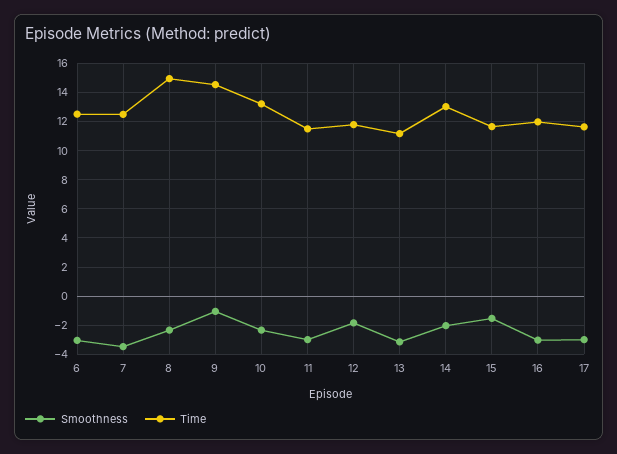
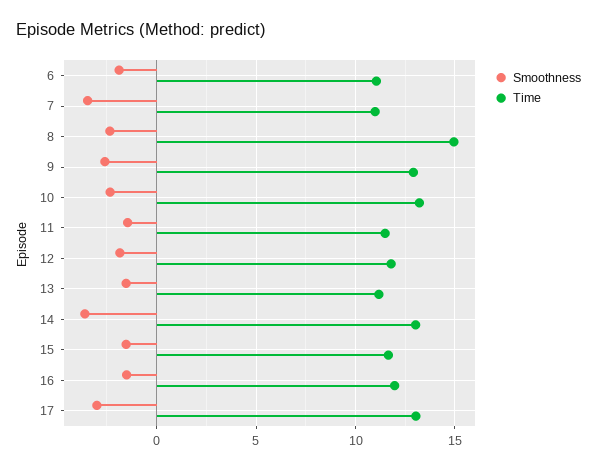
  {
    "Smoothness": {
-     "6": -3,
+     "6": -2,
      "7": -3.5,
      "8": -2.5,
-     "9": -1,
+     "9": -2.5,
      "10": -2.5,
-     "11": -3,
+     "11": -1.5,
      "12": -2,
-     "13": -3,
+     "13": -1.5,
-     "14": -2,
+     "14": -3.5,
      "15": -1.5,
-     "16": -3,
+     "16": -1.5,
      "17": -3
    },
    "Time": {
-     "6": 12.5,
+     "6": 11,
-     "7": 12.5,
+     "7": 11,
      "8": 15,
-     "9": 14.5,
+     "9": 13,
      "10": 13,
      "11": 11.5,
      "12": 12,
      "13": 11,
      "14": 13,
      "15": 11.5,
      "16": 12,
-     "17": 11.5
+     "17": 13
    }
  }

